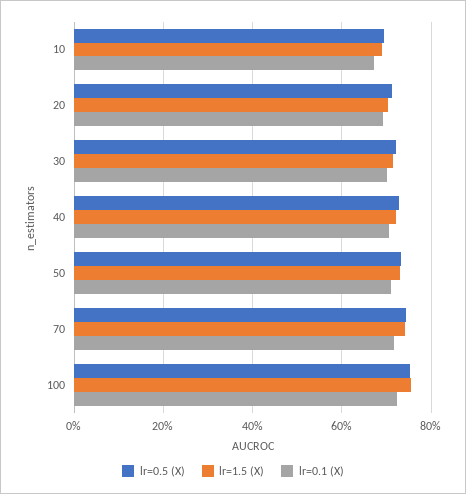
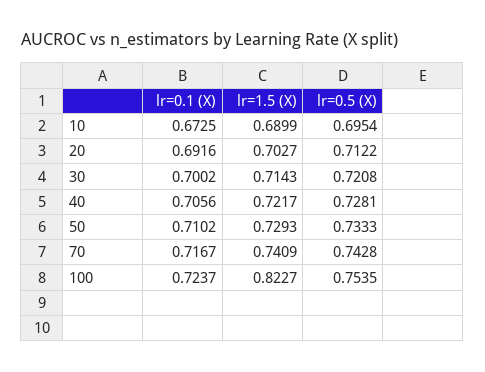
  {
    "lr=0.5 (X)": {
      "10": 0.6954,
      "20": 0.7122,
      "30": 0.7208,
      "40": 0.7281,
      "50": 0.7333,
      "70": 0.7428,
      "100": 0.7535
    },
    "lr=1.5 (X)": {
      "10": 0.6899,
      "20": 0.7027,
      "30": 0.7143,
      "40": 0.7217,
      "50": 0.7293,
      "70": 0.7409,
-     "100": 0.76
+     "100": 0.8227
    },
    "lr=0.1 (X)": {
      "10": 0.6725,
      "20": 0.6916,
      "30": 0.7002,
      "40": 0.7056,
      "50": 0.7102,
      "70": 0.7167,
      "100": 0.7237
    }
  }

